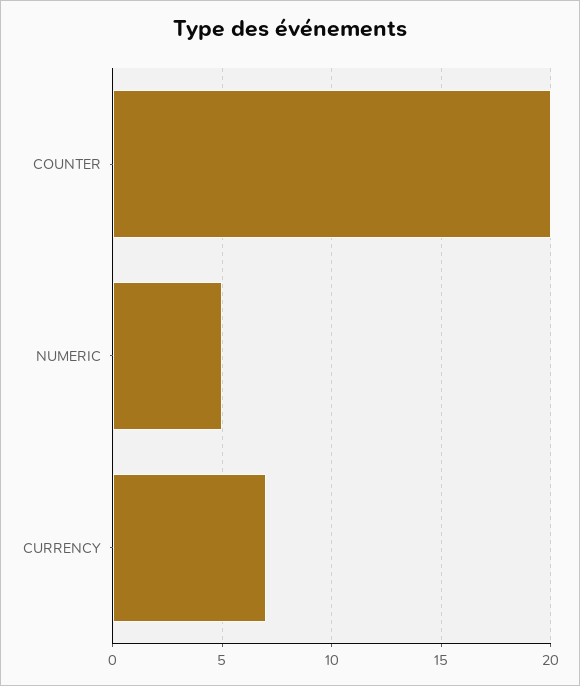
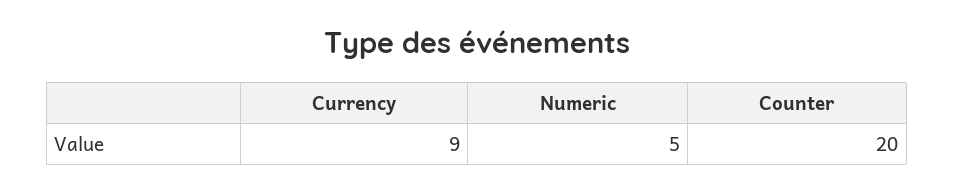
  {
    "COUNTER": 20,
    "NUMERIC": 5,
-   "CURRENCY": 7
+   "CURRENCY": 9
  }

